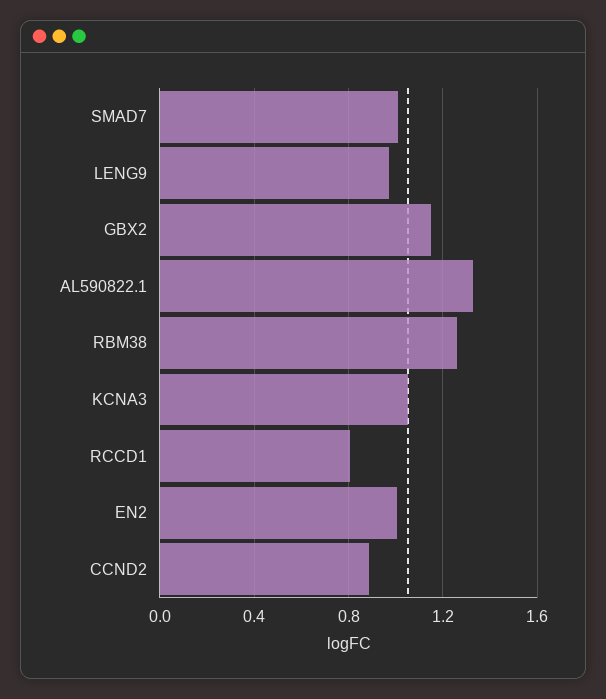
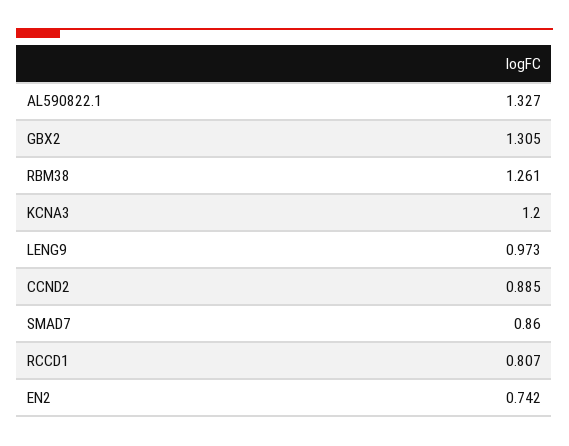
  {
-   "SMAD7": 1,
+   "SMAD7": 0.86,
    "LENG9": 0.973,
-   "GBX2": 1.15,
+   "GBX2": 1.305,
    "AL590822.1": 1.327,
    "RBM38": 1.261,
-   "KCNA3": 1.05,
+   "KCNA3": 1.2,
    "RCCD1": 0.807,
-   "EN2": 1,
+   "EN2": 0.742,
    "CCND2": 0.885
  }

